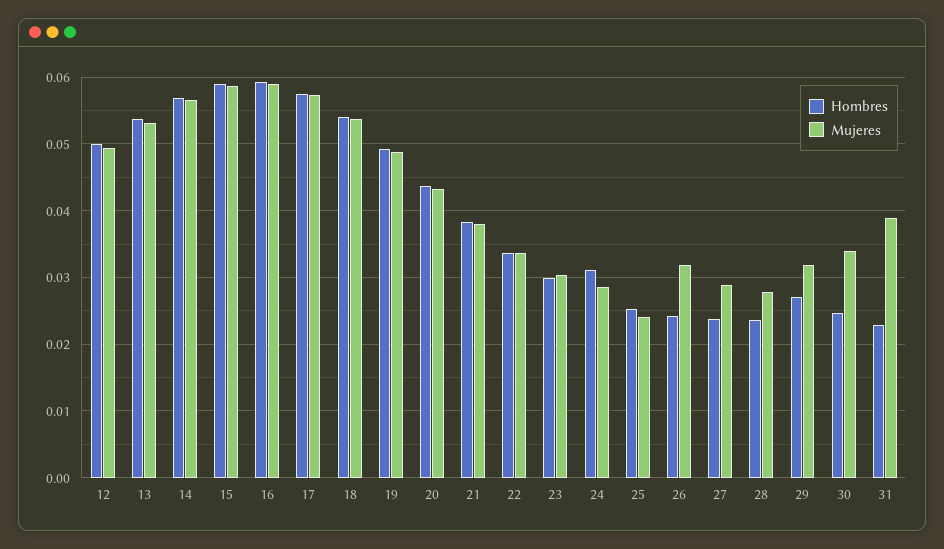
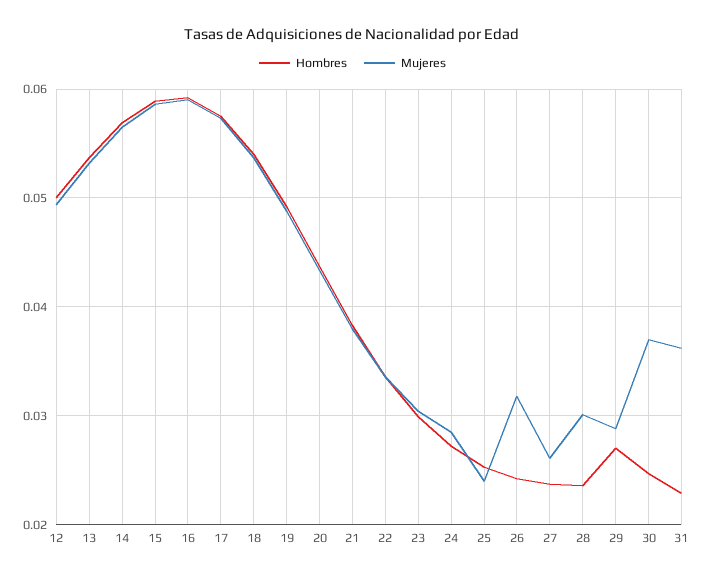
  {
    "Hombres": {
      "12": 0.05,
      "13": 0.054,
      "14": 0.057,
      "15": 0.059,
      "16": 0.059,
      "17": 0.058,
      "18": 0.054,
      "19": 0.049,
      "20": 0.044,
      "21": 0.038,
      "22": 0.034,
      "23": 0.03,
-     "24": 0.031,
+     "24": 0.027,
      "25": 0.025,
      "26": 0.024,
      "27": 0.024,
      "28": 0.024,
      "29": 0.027,
      "30": 0.025,
      "31": 0.023
    },
    "Mujeres": {
      "12": 0.049,
      "13": 0.053,
      "14": 0.057,
      "15": 0.059,
      "16": 0.059,
      "17": 0.057,
      "18": 0.054,
      "19": 0.049,
      "20": 0.043,
      "21": 0.038,
      "22": 0.034,
      "23": 0.03,
      "24": 0.029,
      "25": 0.024,
      "26": 0.032,
-     "27": 0.029,
+     "27": 0.026,
-     "28": 0.028,
+     "28": 0.03,
-     "29": 0.032,
+     "29": 0.029,
-     "30": 0.034,
+     "30": 0.037,
-     "31": 0.039
+     "31": 0.036
    }
  }

